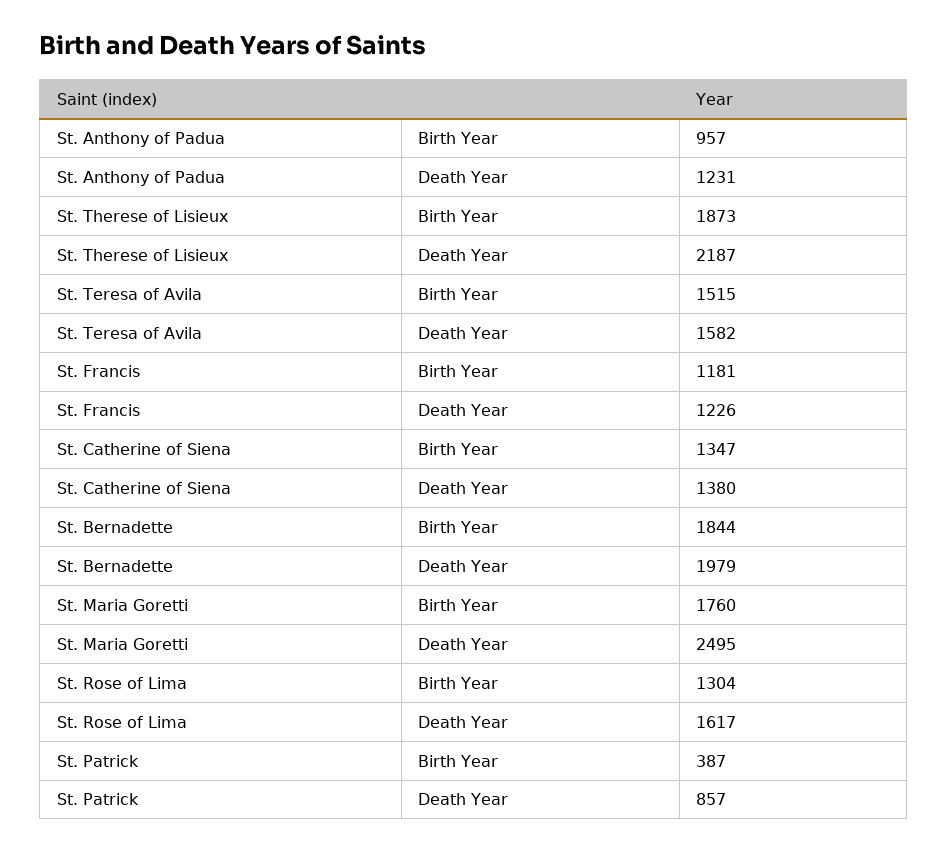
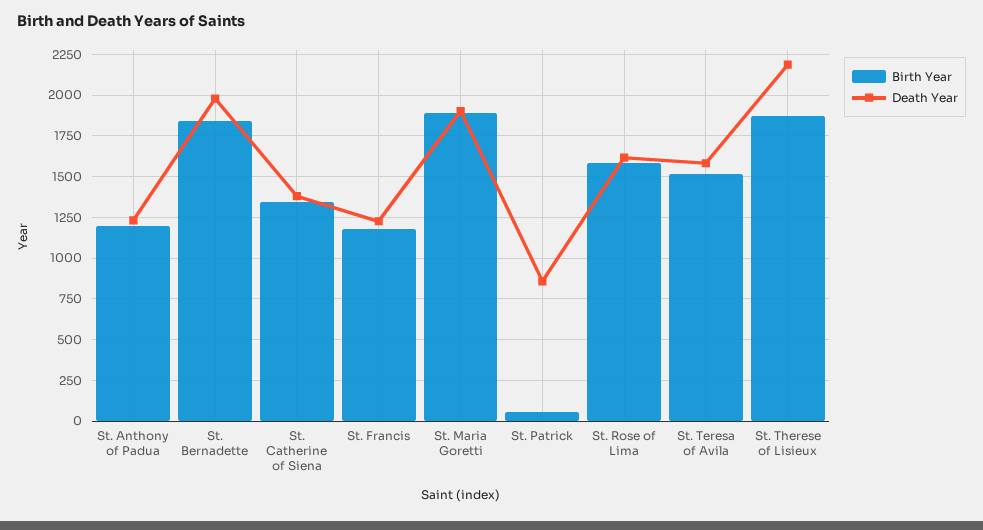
  {
    "Birth Year": {
-     "St. Anthony of Padua": 957,
+     "St. Anthony of Padua": 1200,
      "St. Therese of Lisieux": 1873,
      "St. Teresa of Avila": 1515,
      "St. Francis": 1181,
      "St. Catherine of Siena": 1347,
      "St. Bernadette": 1844,
-     "St. Maria Goretti": 1760,
+     "St. Maria Goretti": 1900,
-     "St. Rose of Lima": 1304,
+     "St. Rose of Lima": 1600,
-     "St. Patrick": 387
+     "St. Patrick": 50
    },
    "Death Year": {
      "St. Anthony of Padua": 1231,
      "St. Therese of Lisieux": 2187,
      "St. Teresa of Avila": 1582,
      "St. Francis": 1226,
      "St. Catherine of Siena": 1380,
      "St. Bernadette": 1979,
-     "St. Maria Goretti": 2495,
+     "St. Maria Goretti": 1900,
      "St. Rose of Lima": 1617,
      "St. Patrick": 857
    }
  }

